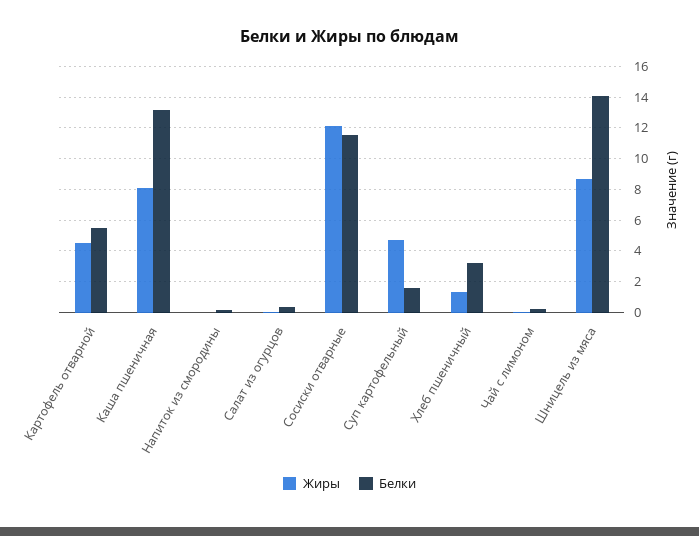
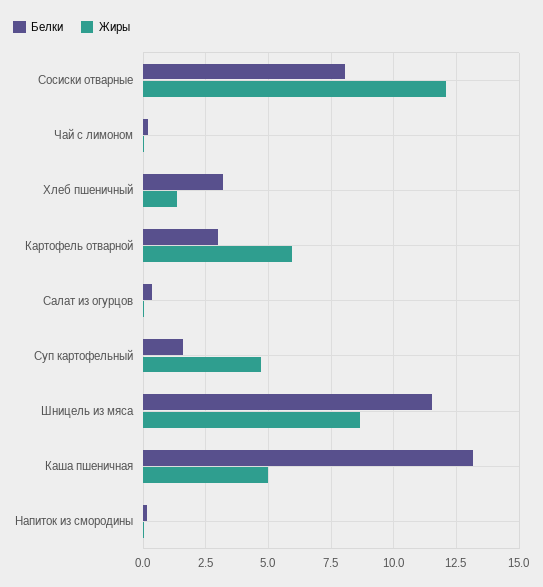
  {
    "Жиры": {
-     "Картофель отварной": 4.5,
+     "Картофель отварной": 6,
-     "Каша пшеничная": 8,
+     "Каша пшеничная": 5,
      "Напиток из смородины": 0,
      "Салат из огурцов": 0,
      "Сосиски отварные": 12,
      "Суп картофельный": 4.75,
      "Хлеб пшеничный": 1.25,
      "Чай с лимоном": 0,
      "Шницель из мяса": 8.75
    },
    "Белки": {
-     "Картофель отварной": 5.5,
+     "Картофель отварной": 3,
      "Каша пшеничная": 13.25,
      "Напиток из смородины": 0.25,
      "Салат из огурцов": 0.25,
-     "Сосиски отварные": 11.5,
+     "Сосиски отварные": 8,
      "Суп картофельный": 1.5,
      "Хлеб пшеничный": 3.25,
      "Чай с лимоном": 0.25,
-     "Шницель из мяса": 14
+     "Шницель из мяса": 11.5
    }
  }

